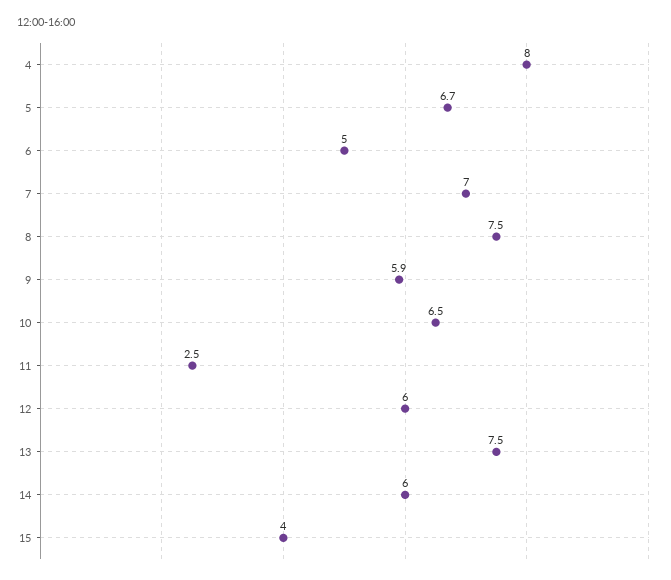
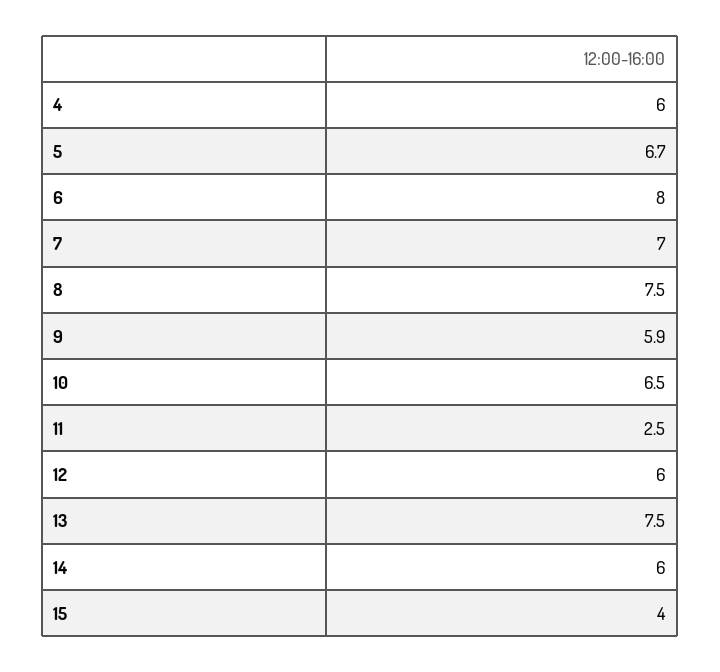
  {
-   "4": 8,
+   "4": 6,
    "5": 6.7,
-   "6": 5,
+   "6": 8,
    "7": 7,
    "8": 7.5,
    "9": 5.9,
    "10": 6.5,
    "11": 2.5,
    "12": 6,
    "13": 7.5,
    "14": 6,
    "15": 4
  }

